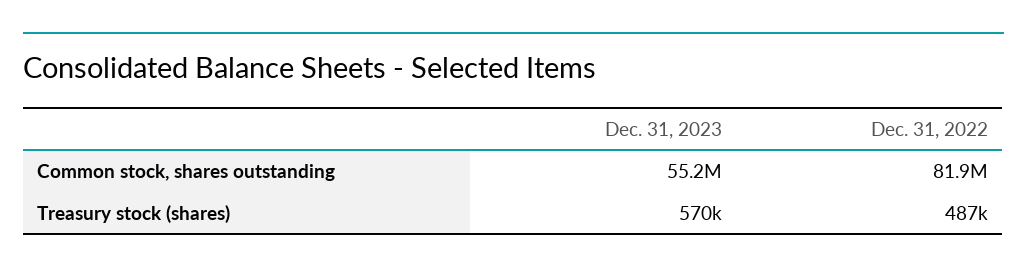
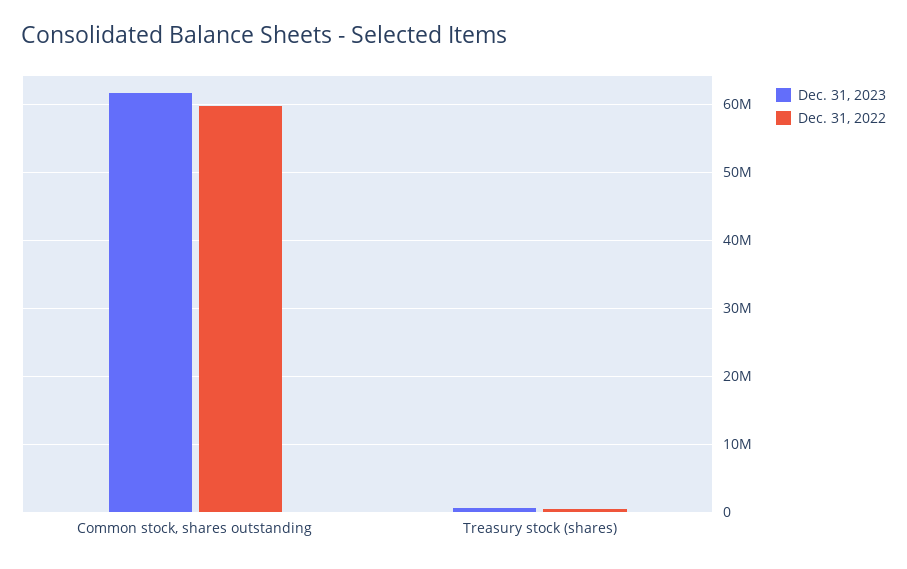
  {
    "Dec. 31, 2023": {
-     "Common stock, shares outstanding": 55200000,
+     "Common stock, shares outstanding": 62000000,
      "Treasury stock (shares)": 570000
    },
    "Dec. 31, 2022": {
-     "Common stock, shares outstanding": 81900000,
+     "Common stock, shares outstanding": 60000000,
      "Treasury stock (shares)": 487000
    }
  }

